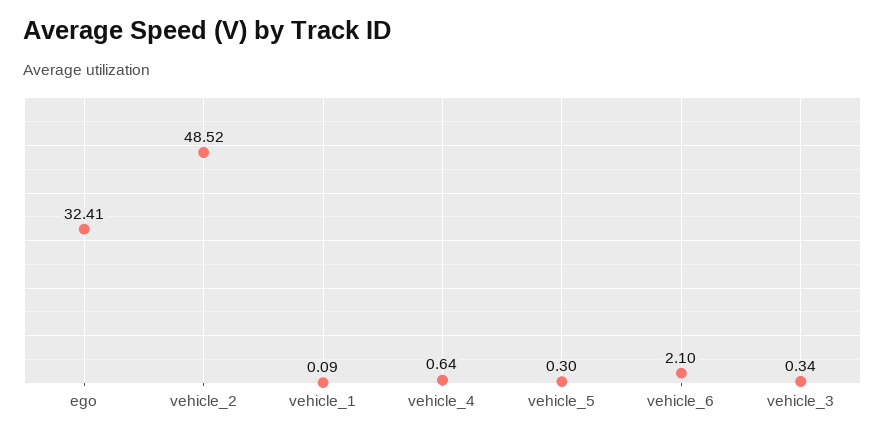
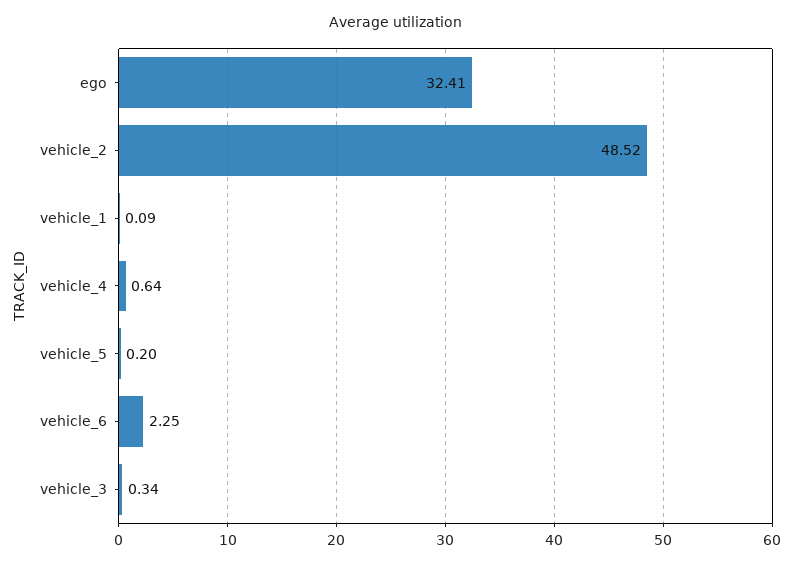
  {
    "ego": 32.41,
    "vehicle_2": 48.52,
    "vehicle_1": 0.09,
    "vehicle_4": 0.64,
-   "vehicle_5": 0.3,
+   "vehicle_5": 0.2,
-   "vehicle_6": 2.1,
+   "vehicle_6": 2.25,
    "vehicle_3": 0.34
  }

